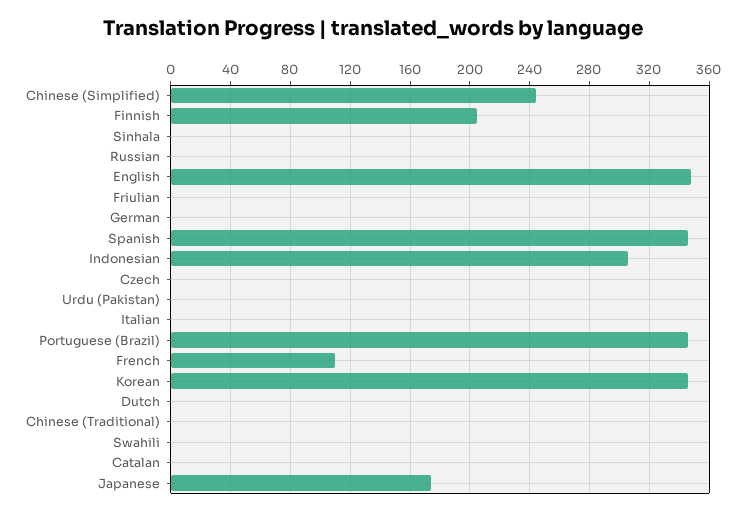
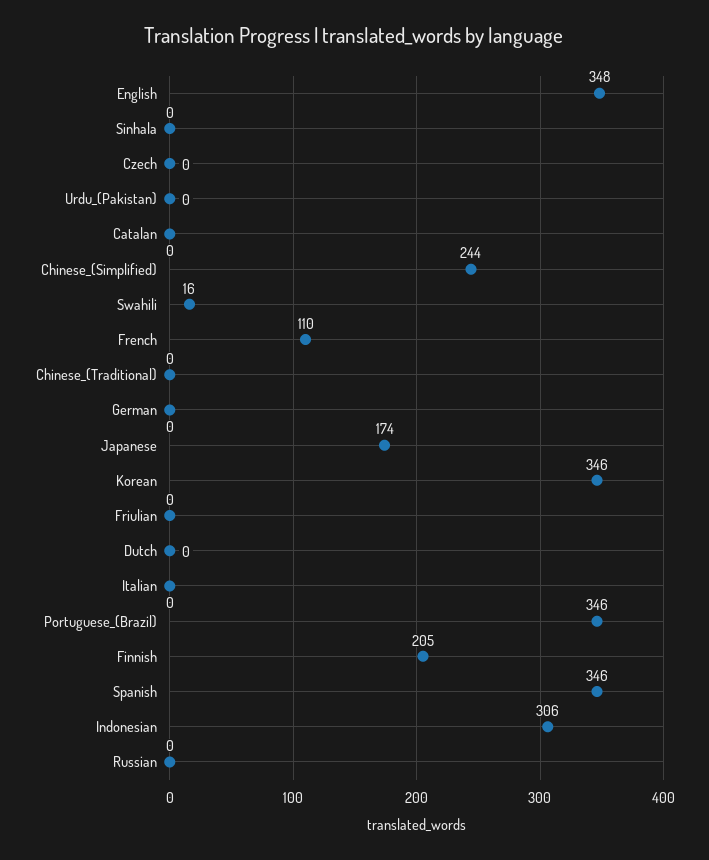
  {
    "Chinese (Simplified)": 244,
    "Finnish": 205,
    "Sinhala": 0,
    "Russian": 0,
    "English": 348,
    "Friulian": 0,
    "German": 0,
    "Spanish": 346,
    "Indonesian": 306,
    "Czech": 0,
    "Urdu (Pakistan)": 0,
    "Italian": 0,
    "Portuguese (Brazil)": 346,
    "French": 110,
    "Korean": 346,
    "Dutch": 0,
    "Chinese (Traditional)": 0,
-   "Swahili": 0,
+   "Swahili": 16,
    "Catalan": 0,
    "Japanese": 174
  }

